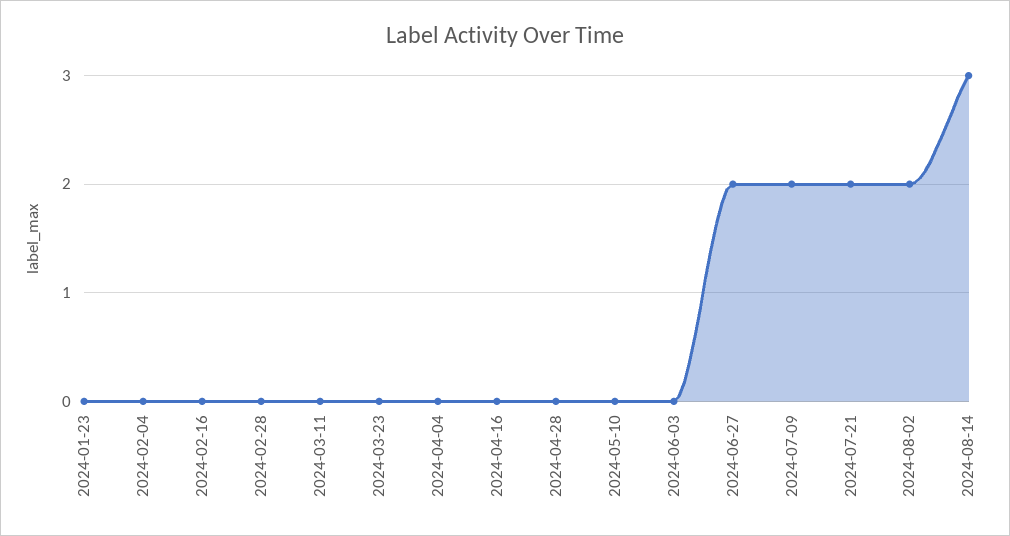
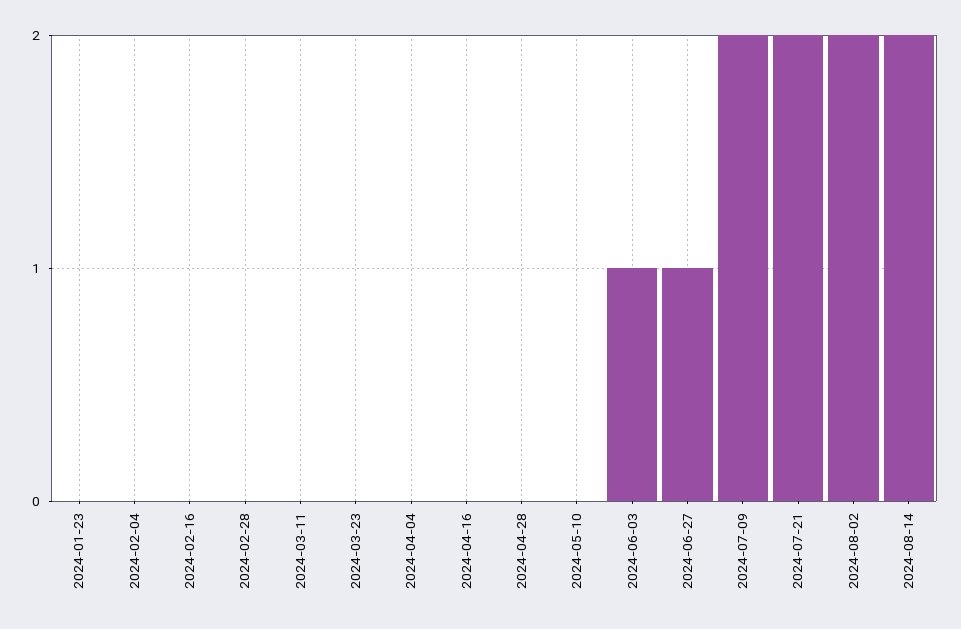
  {
    "2024-01-23": 0,
    "2024-02-04": 0,
    "2024-02-16": 0,
    "2024-02-28": 0,
    "2024-03-11": 0,
    "2024-03-23": 0,
    "2024-04-04": 0,
    "2024-04-16": 0,
    "2024-04-28": 0,
    "2024-05-10": 0,
-   "2024-06-03": 0,
+   "2024-06-03": 1,
-   "2024-06-27": 2,
+   "2024-06-27": 1,
    "2024-07-09": 2,
    "2024-07-21": 2,
    "2024-08-02": 2,
-   "2024-08-14": 3
+   "2024-08-14": 2
  }

